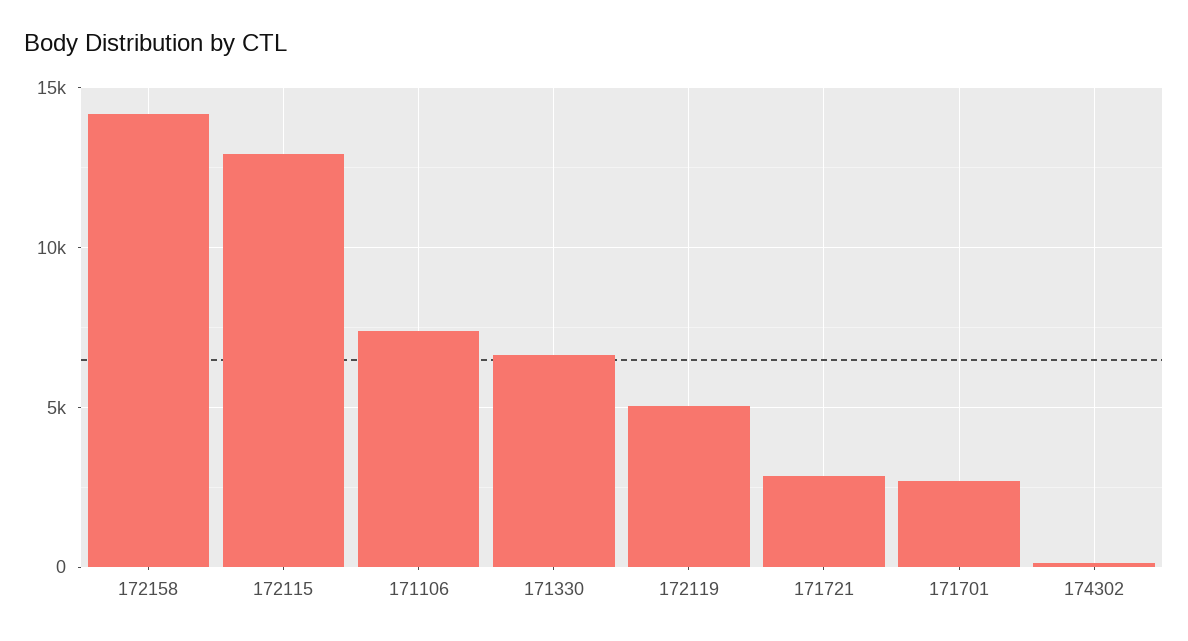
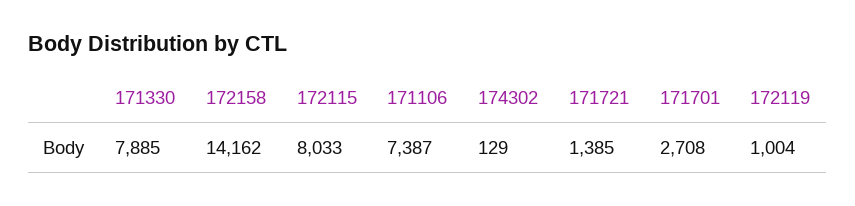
  {
    "172158": 14162,
-   "172115": 13000,
+   "172115": 8033,
    "171106": 7387,
-   "171330": 6500,
+   "171330": 7885,
-   "172119": 5000,
+   "172119": 1004,
-   "171721": 3000,
+   "171721": 1385,
    "171701": 2708,
    "174302": 129
  }

